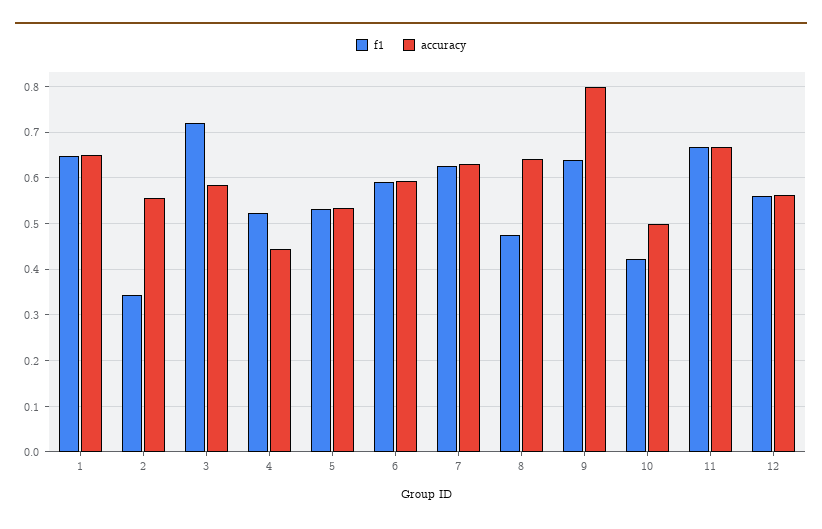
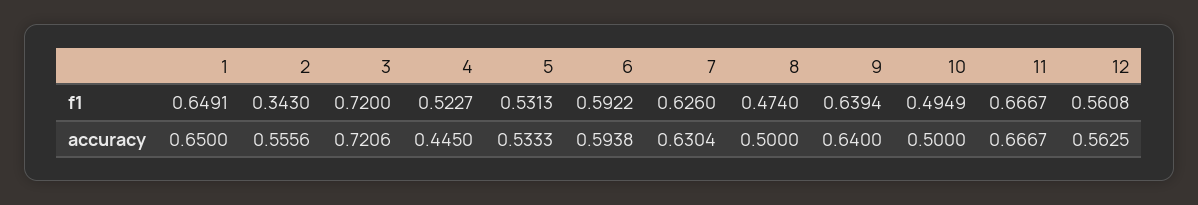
  {
    "f1": {
      "1": 0.6491,
      "2": 0.343,
      "3": 0.72,
      "4": 0.5227,
      "5": 0.5313,
      "6": 0.5922,
      "7": 0.626,
      "8": 0.474,
      "9": 0.6394,
-     "10": 0.42,
+     "10": 0.4949,
      "11": 0.6667,
      "12": 0.5608
    },
    "accuracy": {
      "1": 0.65,
      "2": 0.5556,
-     "3": 0.58,
+     "3": 0.7206,
      "4": 0.445,
      "5": 0.5333,
      "6": 0.5938,
      "7": 0.6304,
-     "8": 0.64,
+     "8": 0.5,
-     "9": 0.8,
+     "9": 0.64,
      "10": 0.5,
      "11": 0.6667,
      "12": 0.5625
    }
  }

